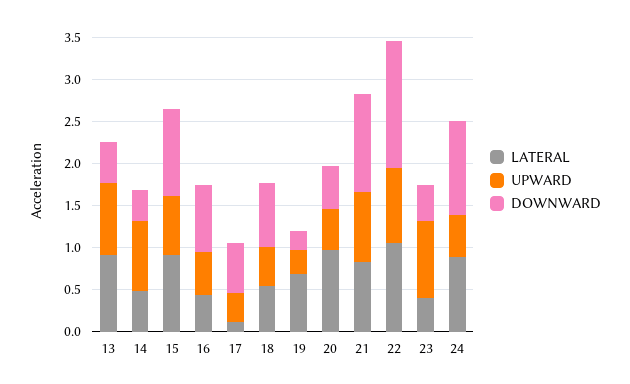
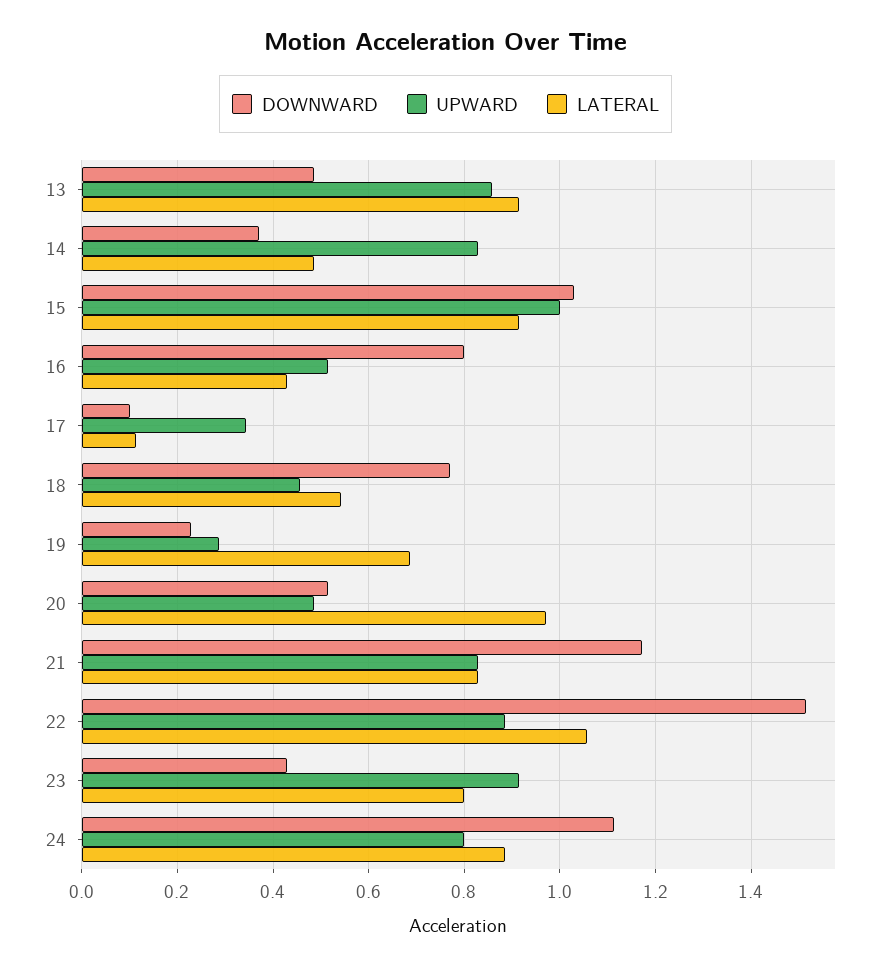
  {
    "LATERAL": {
      "13": 0.92,
      "14": 0.48,
      "15": 0.92,
      "16": 0.42,
      "17": 0.12,
      "18": 0.54,
      "19": 0.68,
      "20": 0.98,
      "21": 0.82,
      "22": 1.06,
-     "23": 0.4,
+     "23": 0.8,
      "24": 0.88
    },
    "UPWARD": {
      "13": 0.86,
      "14": 0.82,
-     "15": 0.7,
+     "15": 1,
      "16": 0.52,
      "17": 0.34,
      "18": 0.46,
      "19": 0.28,
      "20": 0.48,
      "21": 0.82,
      "22": 0.88,
      "23": 0.92,
-     "24": 0.5
+     "24": 0.8
    },
    "DOWNWARD": {
      "13": 0.48,
      "14": 0.38,
      "15": 1.02,
      "16": 0.8,
-     "17": 0.6,
+     "17": 0.1,
      "18": 0.78,
      "19": 0.22,
      "20": 0.52,
      "21": 1.18,
      "22": 1.52,
      "23": 0.42,
      "24": 1.12
    }
  }

